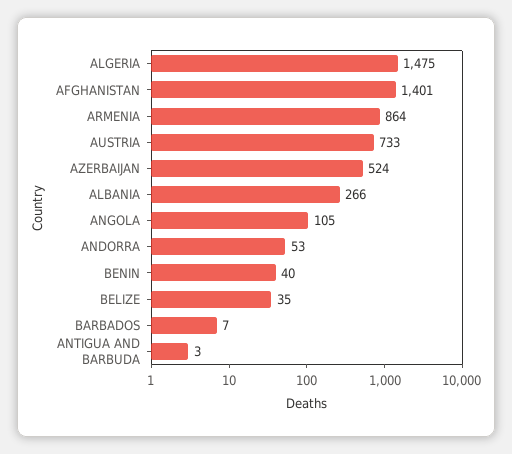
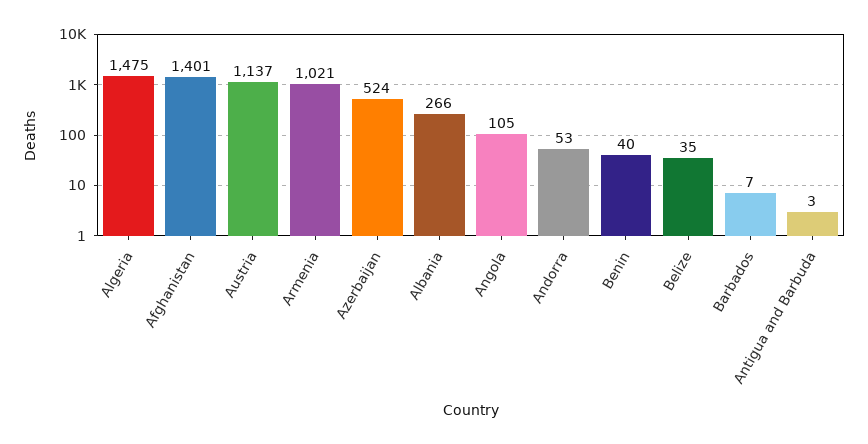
  {
    "ALGERIA": 1475,
    "AFGHANISTAN": 1401,
-   "ARMENIA": 864,
+   "ARMENIA": 1021,
-   "AUSTRIA": 733,
+   "AUSTRIA": 1137,
    "AZERBAIJAN": 524,
    "ALBANIA": 266,
    "ANGOLA": 105,
    "ANDORRA": 53,
    "BENIN": 40,
    "BELIZE": 35,
    "BARBADOS": 7,
    "ANTIGUA AND BARBUDA": 3
  }

